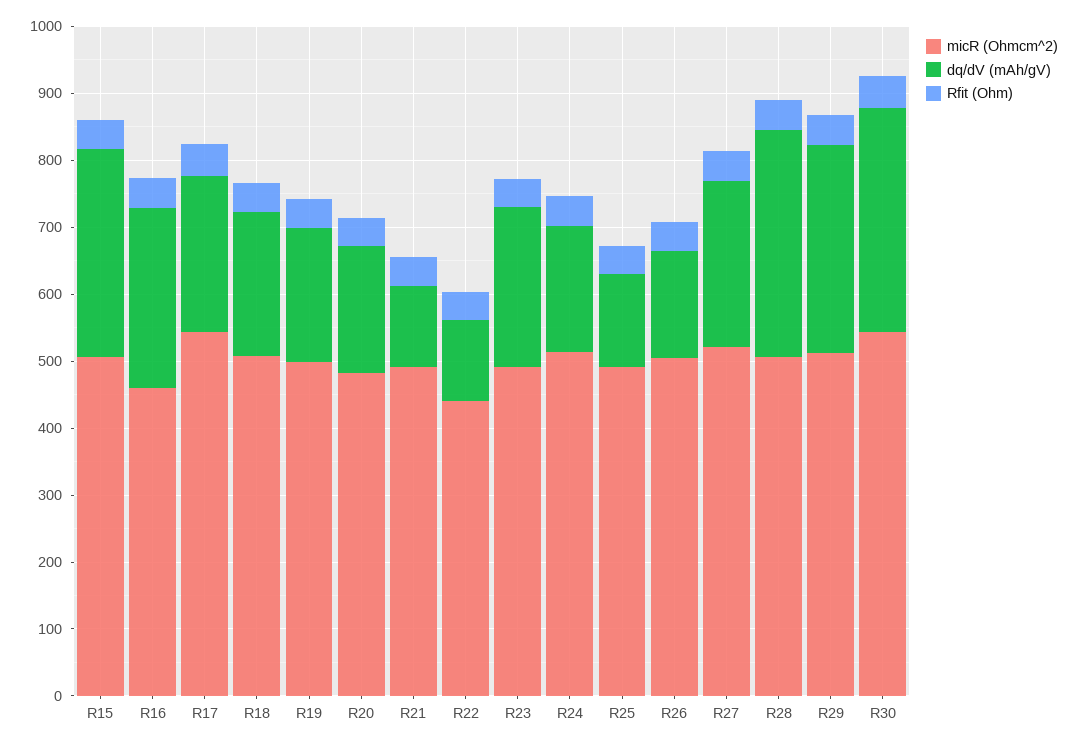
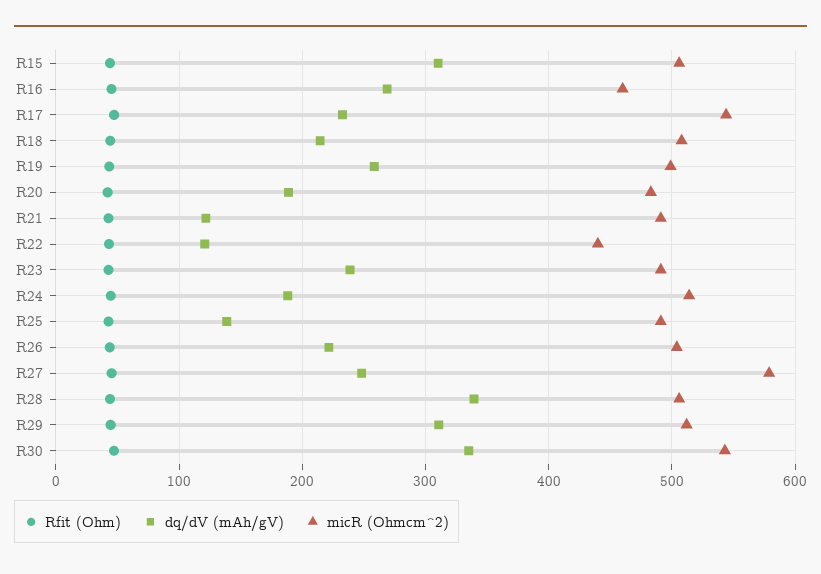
  {
    "micR (Ohmcm^2)": {
      "R15": 510,
      "R16": 460,
      "R17": 540,
      "R18": 510,
      "R19": 500,
      "R20": 480,
      "R21": 490,
      "R22": 440,
      "R23": 490,
      "R24": 510,
      "R25": 490,
      "R26": 500,
-     "R27": 520,
+     "R27": 580,
      "R28": 510,
      "R29": 510,
      "R30": 540
    },
    "dq/dV (mAh/gV)": {
      "R15": 310,
      "R16": 270,
      "R17": 230,
      "R18": 210,
-     "R19": 200,
+     "R19": 260,
      "R20": 190,
      "R21": 120,
      "R22": 120,
      "R23": 240,
      "R24": 190,
      "R25": 140,
-     "R26": 160,
+     "R26": 220,
      "R27": 250,
      "R28": 340,
      "R29": 310,
      "R30": 340
    },
    "Rfit (Ohm)": {
      "R15": 40,
      "R16": 50,
      "R17": 50,
      "R18": 40,
      "R19": 40,
      "R20": 40,
      "R21": 40,
      "R22": 40,
      "R23": 40,
      "R24": 40,
      "R25": 40,
      "R26": 40,
      "R27": 50,
      "R28": 40,
      "R29": 40,
      "R30": 50
    }
  }

